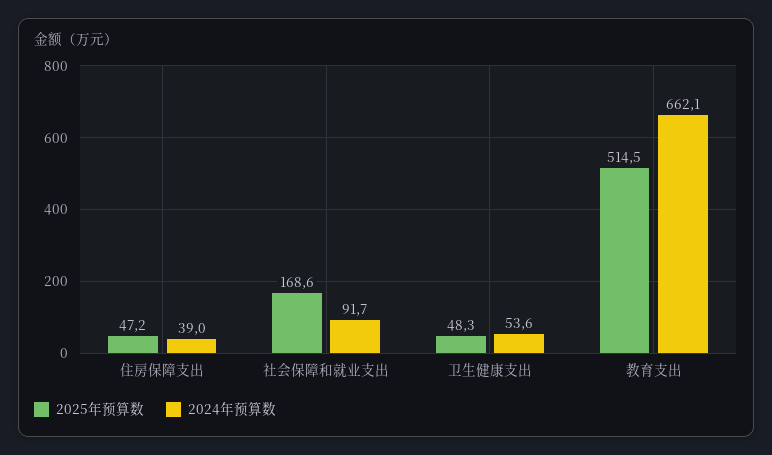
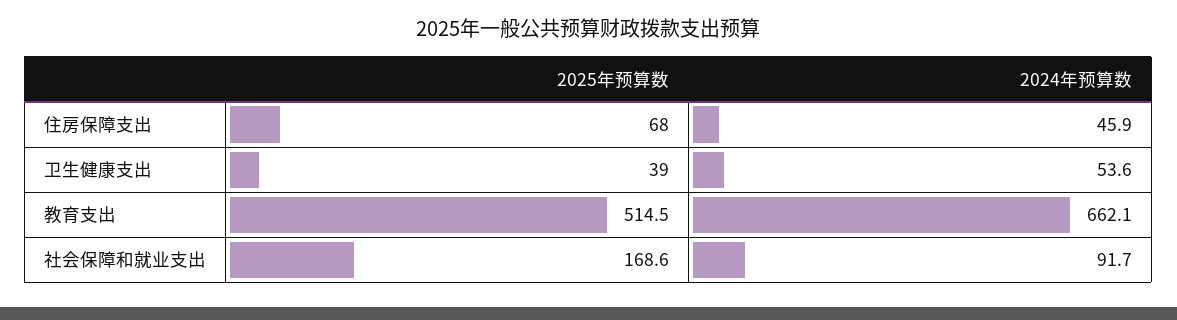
  {
    "2025年预算数": {
-     "住房保障支出": 47.2,
+     "住房保障支出": 68,
      "社会保障和就业支出": 168.6,
-     "卫生健康支出": 48.3,
+     "卫生健康支出": 39,
      "教育支出": 514.5
    },
    "2024年预算数": {
-     "住房保障支出": 39,
+     "住房保障支出": 45.9,
      "社会保障和就业支出": 91.7,
      "卫生健康支出": 53.6,
      "教育支出": 662.1
    }
  }

